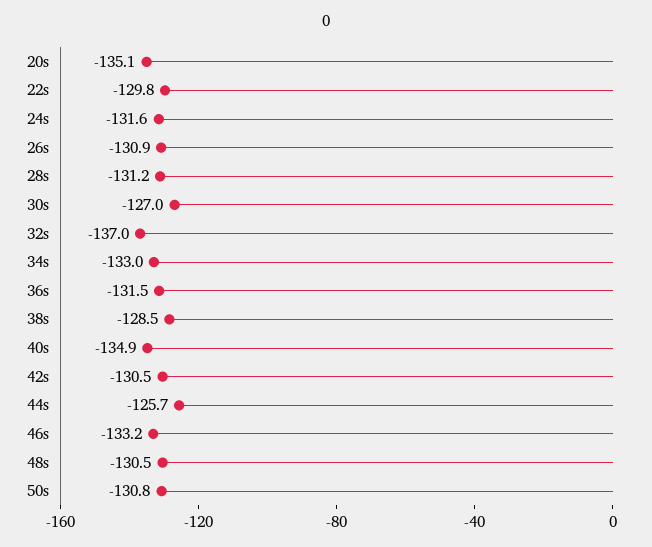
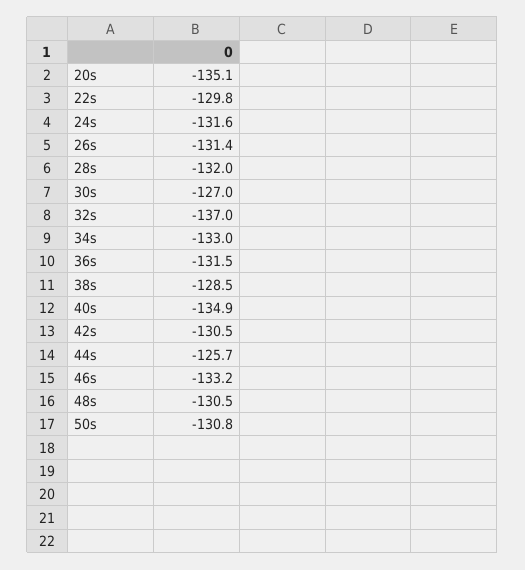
  {
    "20s": -135.1,
    "22s": -129.8,
    "24s": -131.6,
-   "26s": -130.9,
+   "26s": -131.4,
-   "28s": -131.2,
+   "28s": -132,
    "30s": -127,
    "32s": -137,
    "34s": -133,
    "36s": -131.5,
    "38s": -128.5,
    "40s": -134.9,
    "42s": -130.5,
    "44s": -125.7,
    "46s": -133.2,
    "48s": -130.5,
    "50s": -130.8
  }

